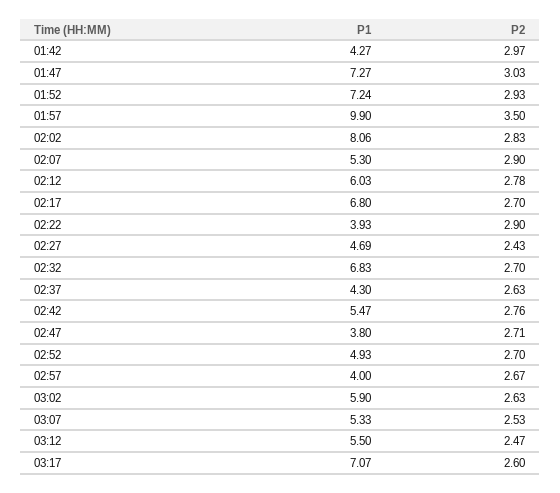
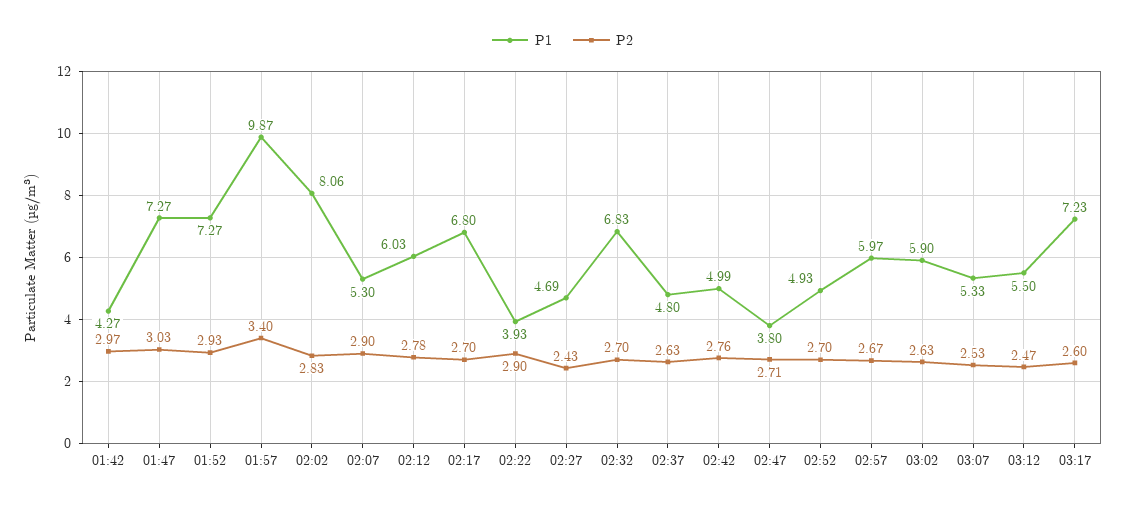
  {
    "P1": {
      "01:42": 4.27,
      "01:47": 7.27,
-     "01:52": 7.24,
+     "01:52": 7.27,
-     "01:57": 9.9,
+     "01:57": 9.87,
      "02:02": 8.06,
      "02:07": 5.3,
      "02:12": 6.03,
      "02:17": 6.8,
      "02:22": 3.93,
      "02:27": 4.69,
      "02:32": 6.83,
-     "02:37": 4.3,
+     "02:37": 4.8,
-     "02:42": 5.47,
+     "02:42": 4.99,
      "02:47": 3.8,
      "02:52": 4.93,
-     "02:57": 4,
+     "02:57": 5.97,
      "03:02": 5.9,
      "03:07": 5.33,
      "03:12": 5.5,
-     "03:17": 7.07
+     "03:17": 7.23
    },
    "P2": {
      "01:42": 2.97,
      "01:47": 3.03,
      "01:52": 2.93,
-     "01:57": 3.5,
+     "01:57": 3.4,
      "02:02": 2.83,
      "02:07": 2.9,
      "02:12": 2.78,
      "02:17": 2.7,
      "02:22": 2.9,
      "02:27": 2.43,
      "02:32": 2.7,
      "02:37": 2.63,
      "02:42": 2.76,
      "02:47": 2.71,
      "02:52": 2.7,
      "02:57": 2.67,
      "03:02": 2.63,
      "03:07": 2.53,
      "03:12": 2.47,
      "03:17": 2.6
    }
  }

